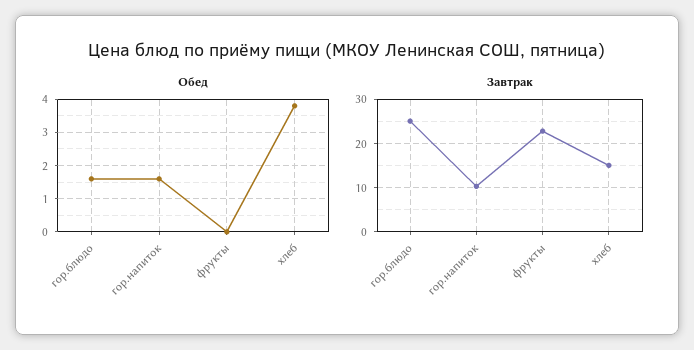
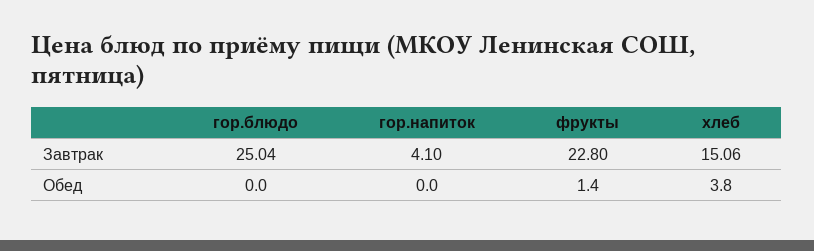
  {
    "Обед": {
-     "гор.блюдо": 1.5,
+     "гор.блюдо": 0,
-     "гор.напиток": 1.5,
+     "гор.напиток": 0,
-     "фрукты": 0,
+     "фрукты": 1.4,
      "хлеб": 3.8
    },
    "Завтрак": {
      "гор.блюдо": 25.04,
-     "гор.напиток": 10,
+     "гор.напиток": 4.1,
      "фрукты": 22.8,
      "хлеб": 15.06
    }
  }

